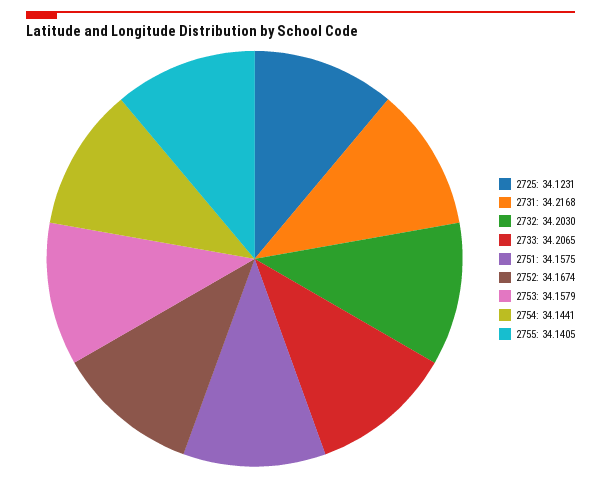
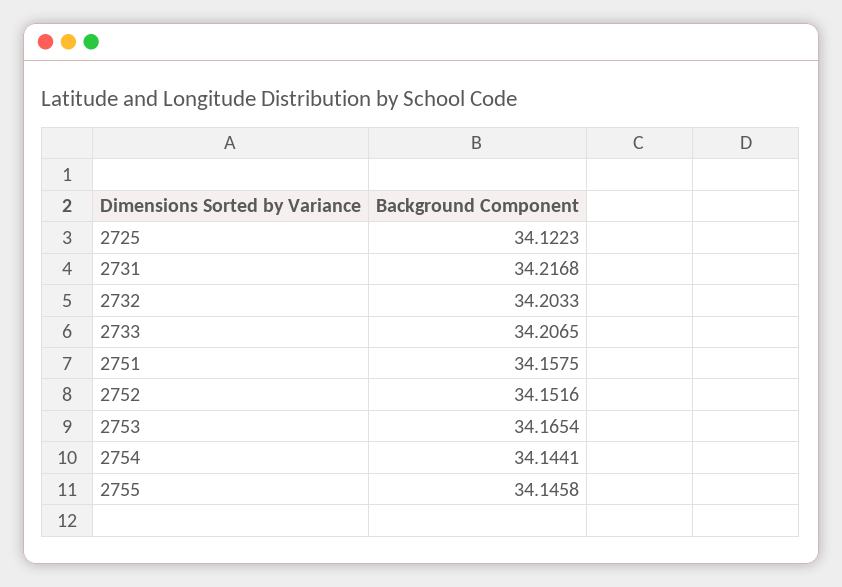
  {
-   "2725": 34.1231,
+   "2725": 34.1223,
    "2731": 34.2168,
-   "2732": 34.203,
+   "2732": 34.2033,
    "2733": 34.2065,
    "2751": 34.1575,
-   "2752": 34.1674,
+   "2752": 34.1516,
-   "2753": 34.1579,
+   "2753": 34.1654,
    "2754": 34.1441,
-   "2755": 34.1405
+   "2755": 34.1458
  }

